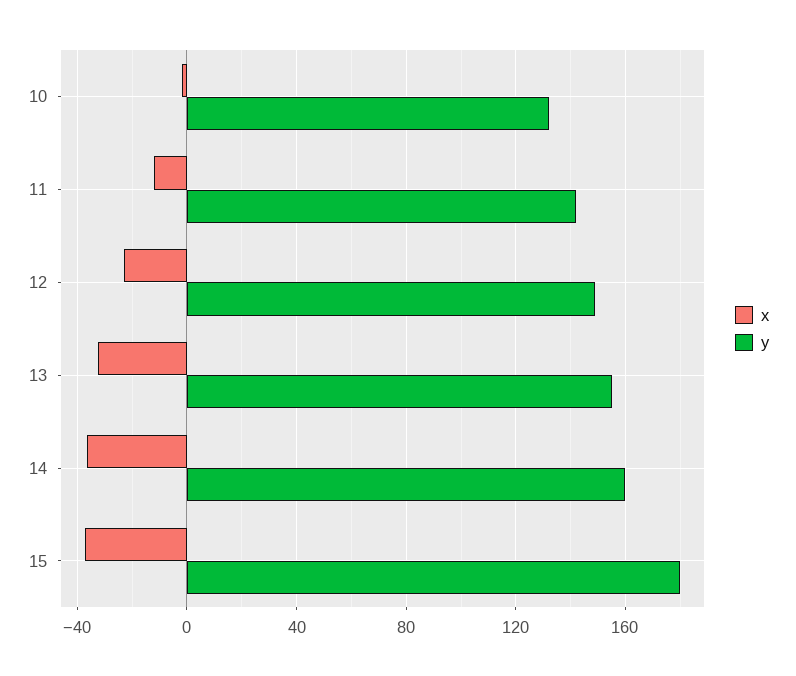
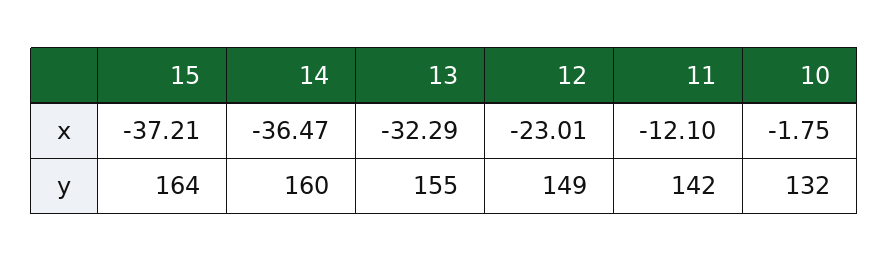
  {
    "x": {
      "10": -1.75,
      "11": -12.1,
      "12": -23.01,
      "13": -32.29,
      "14": -36.47,
      "15": -37.21
    },
    "y": {
      "10": 132,
      "11": 142,
      "12": 149,
      "13": 155,
      "14": 160,
-     "15": 180
+     "15": 164
    }
  }

